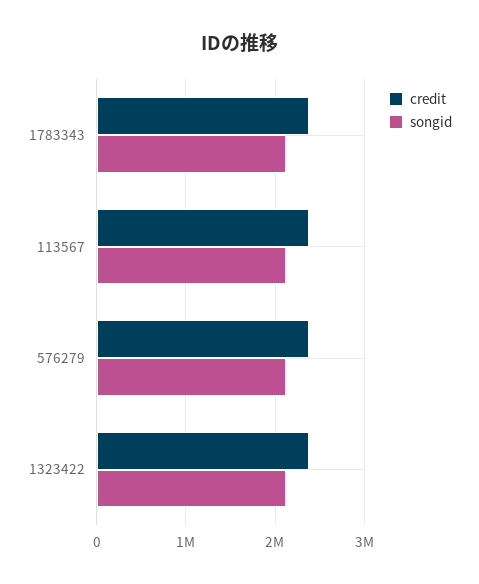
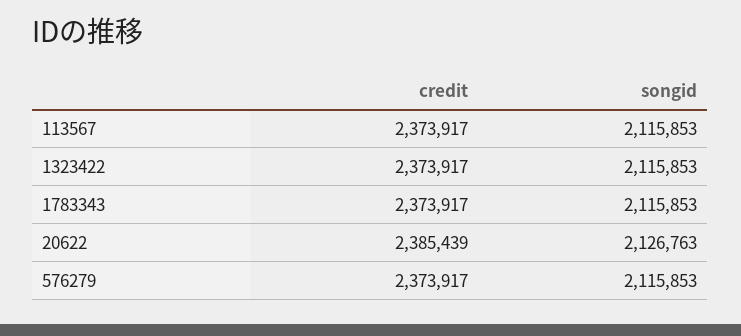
  {
    "credit": {
      "1783343": 2373917,
      "113567": 2373917,
      "576279": 2373917,
-     "1323422": 2373917
+     "1323422": 2373917,
+     "20622": 2385439
    },
    "songid": {
      "1783343": 2115853,
      "113567": 2115853,
      "576279": 2115853,
-     "1323422": 2115853
+     "1323422": 2115853,
+     "20622": 2126763
    }
  }

